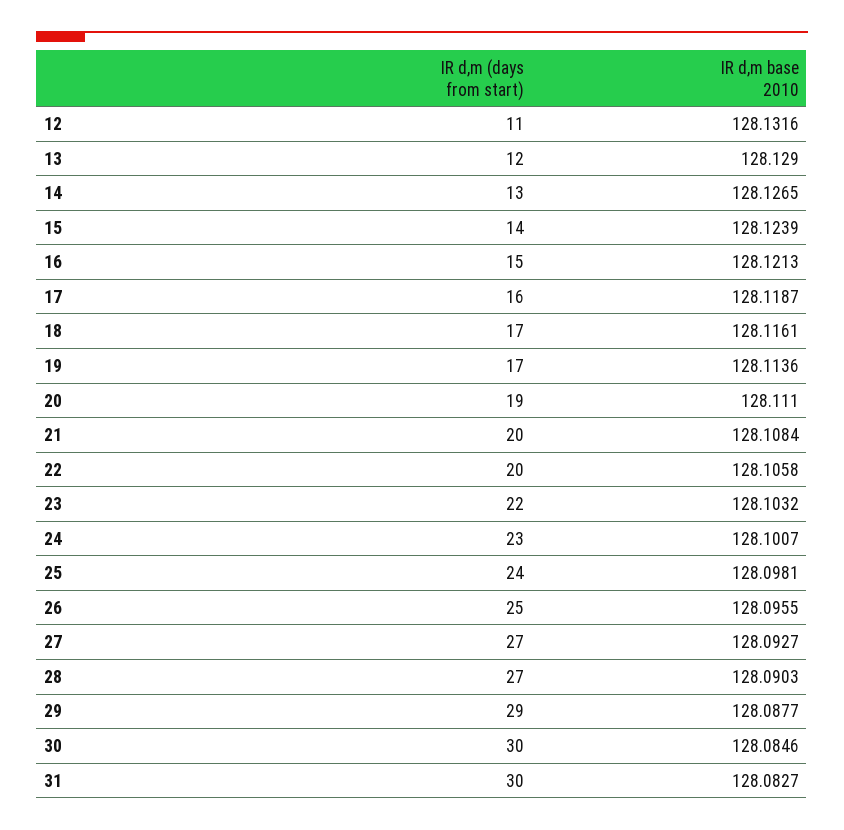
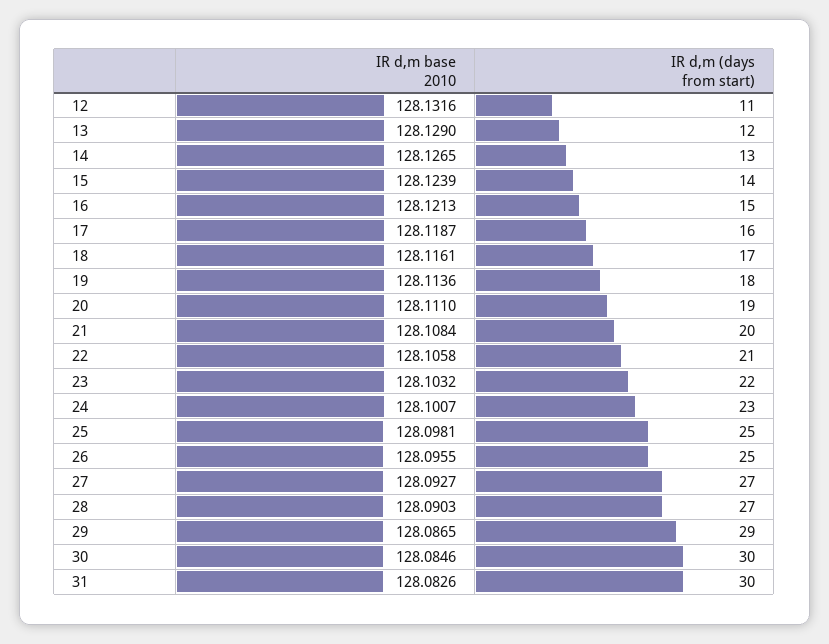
  {
    "IR d,m (days from start)": {
      "12": 11,
      "13": 12,
      "14": 13,
      "15": 14,
      "16": 15,
      "17": 16,
      "18": 17,
-     "19": 17,
+     "19": 18,
      "20": 19,
      "21": 20,
-     "22": 20,
+     "22": 21,
      "23": 22,
      "24": 23,
-     "25": 24,
+     "25": 25,
      "26": 25,
      "27": 27,
      "28": 27,
      "29": 29,
      "30": 30,
      "31": 30
    },
    "IR d,m base 2010": {
      "12": 128.1316,
      "13": 128.129,
      "14": 128.1265,
      "15": 128.1239,
      "16": 128.1213,
      "17": 128.1187,
      "18": 128.1161,
      "19": 128.1136,
      "20": 128.111,
      "21": 128.1084,
      "22": 128.1058,
      "23": 128.1032,
      "24": 128.1007,
      "25": 128.0981,
      "26": 128.0955,
      "27": 128.0927,
      "28": 128.0903,
-     "29": 128.0877,
+     "29": 128.0865,
      "30": 128.0846,
-     "31": 128.0827
+     "31": 128.0826
    }
  }

